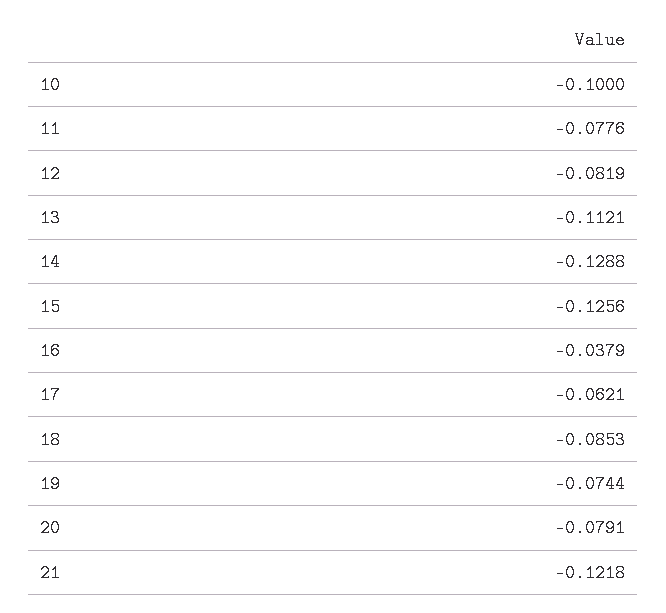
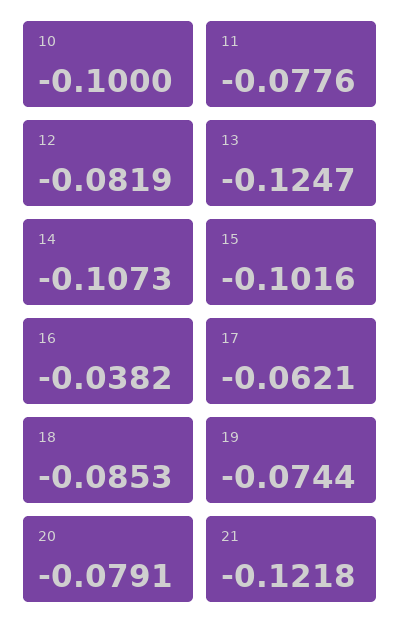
  {
    "10": -0.1,
    "11": -0.0776,
    "12": -0.0819,
-   "13": -0.1121,
+   "13": -0.1247,
-   "14": -0.1288,
+   "14": -0.1073,
-   "15": -0.1256,
+   "15": -0.1016,
-   "16": -0.0379,
+   "16": -0.0382,
    "17": -0.0621,
    "18": -0.0853,
    "19": -0.0744,
    "20": -0.0791,
    "21": -0.1218
  }

